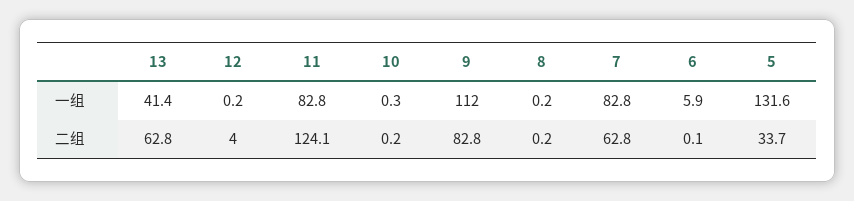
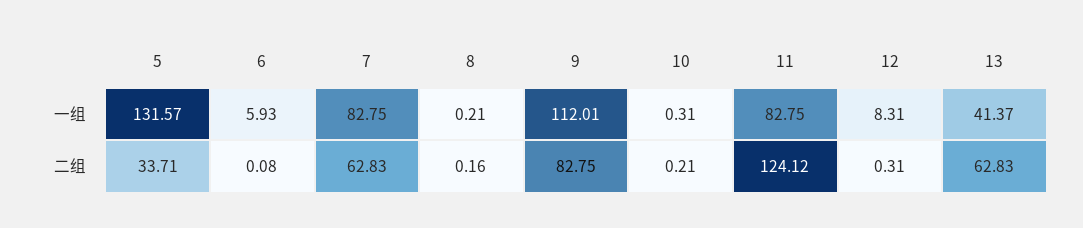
  {
    "13": {
      "一组": 41.37,
      "二组": 62.83
    },
    "12": {
-     "一组": 0.2,
+     "一组": 8.31,
-     "二组": 4
+     "二组": 0.31
    },
    "11": {
      "一组": 82.75,
      "二组": 124.12
    },
    "10": {
      "一组": 0.31,
      "二组": 0.21
    },
    "9": {
      "一组": 112.01,
      "二组": 82.75
    },
    "8": {
      "一组": 0.21,
      "二组": 0.16
    },
    "7": {
      "一组": 82.75,
      "二组": 62.83
    },
    "6": {
      "一组": 5.93,
      "二组": 0.08
    },
    "5": {
      "一组": 131.57,
      "二组": 33.71
    }
  }

